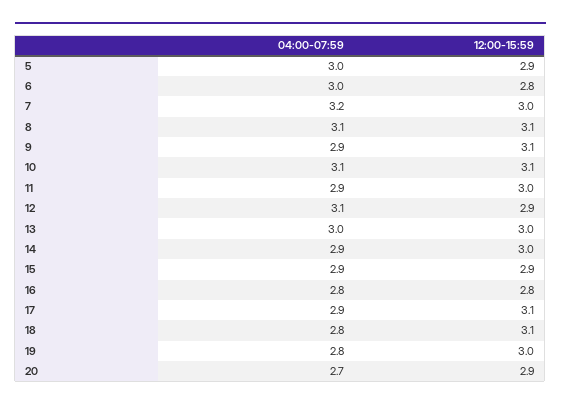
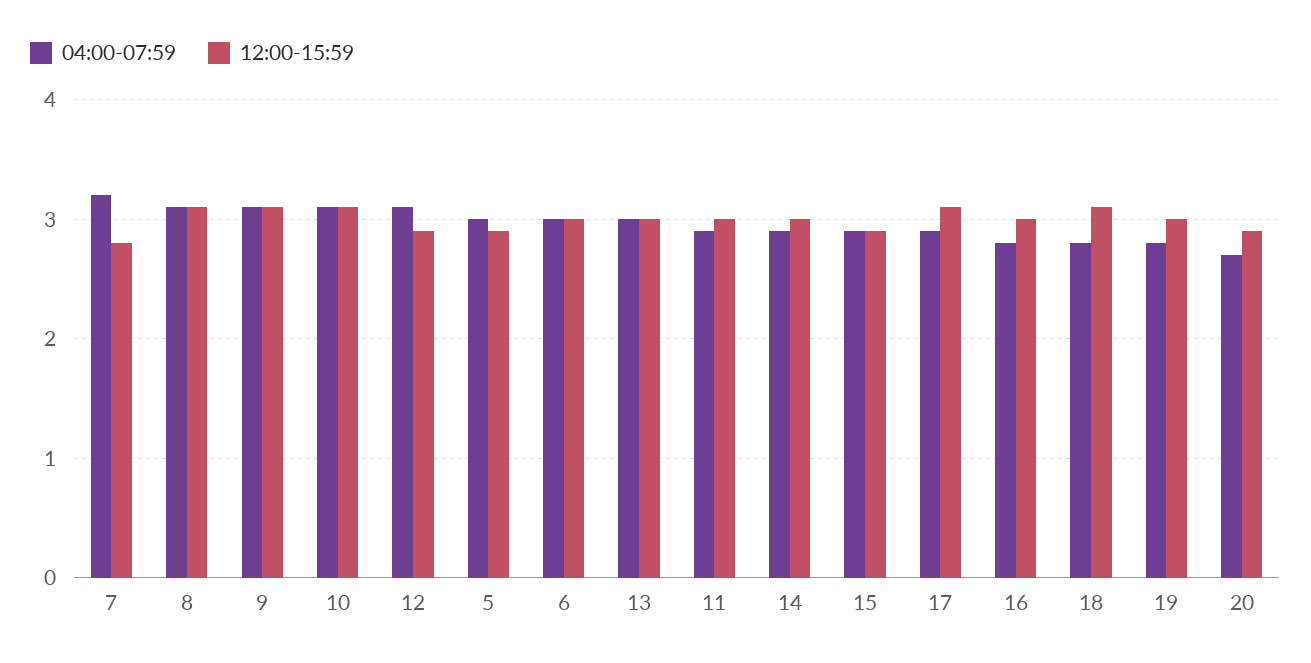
  {
    "04:00-07:59": {
      "5": 3,
      "6": 3,
      "7": 3.2,
      "8": 3.1,
-     "9": 2.9,
+     "9": 3.1,
      "10": 3.1,
      "11": 2.9,
      "12": 3.1,
      "13": 3,
      "14": 2.9,
      "15": 2.9,
      "16": 2.8,
      "17": 2.9,
      "18": 2.8,
      "19": 2.8,
      "20": 2.7
    },
    "12:00-15:59": {
      "5": 2.9,
-     "6": 2.8,
+     "6": 3,
-     "7": 3,
+     "7": 2.8,
      "8": 3.1,
      "9": 3.1,
      "10": 3.1,
      "11": 3,
      "12": 2.9,
      "13": 3,
      "14": 3,
      "15": 2.9,
-     "16": 2.8,
+     "16": 3,
      "17": 3.1,
      "18": 3.1,
      "19": 3,
      "20": 2.9
    }
  }

